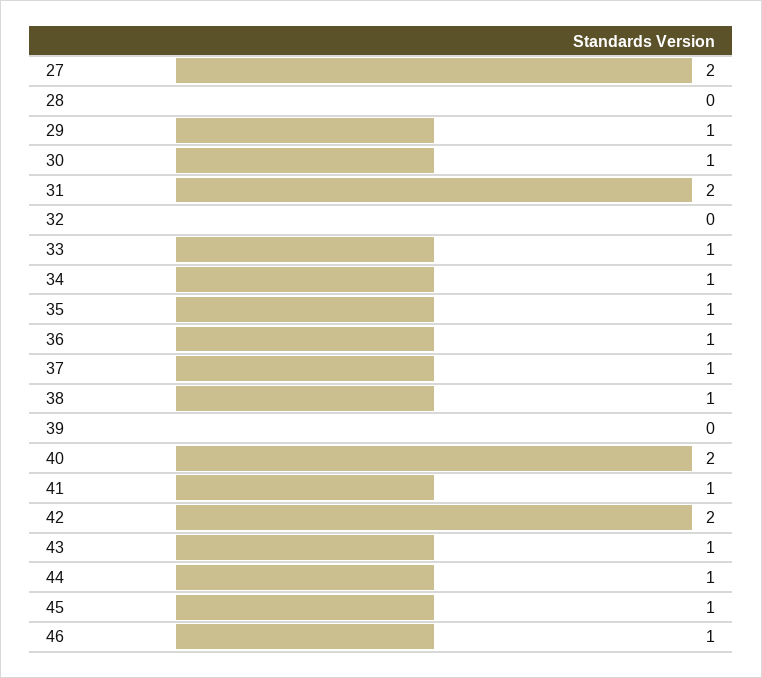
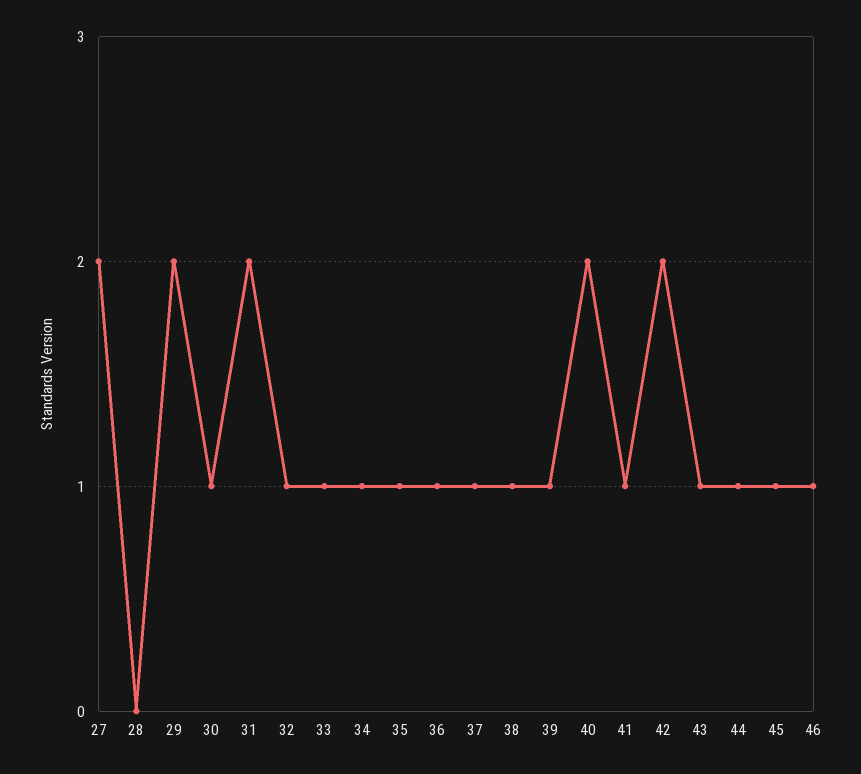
  {
    "27": 2,
    "28": 0,
-   "29": 1,
+   "29": 2,
    "30": 1,
    "31": 2,
-   "32": 0,
+   "32": 1,
    "33": 1,
    "34": 1,
    "35": 1,
    "36": 1,
    "37": 1,
    "38": 1,
-   "39": 0,
+   "39": 1,
    "40": 2,
    "41": 1,
    "42": 2,
    "43": 1,
    "44": 1,
    "45": 1,
    "46": 1
  }

